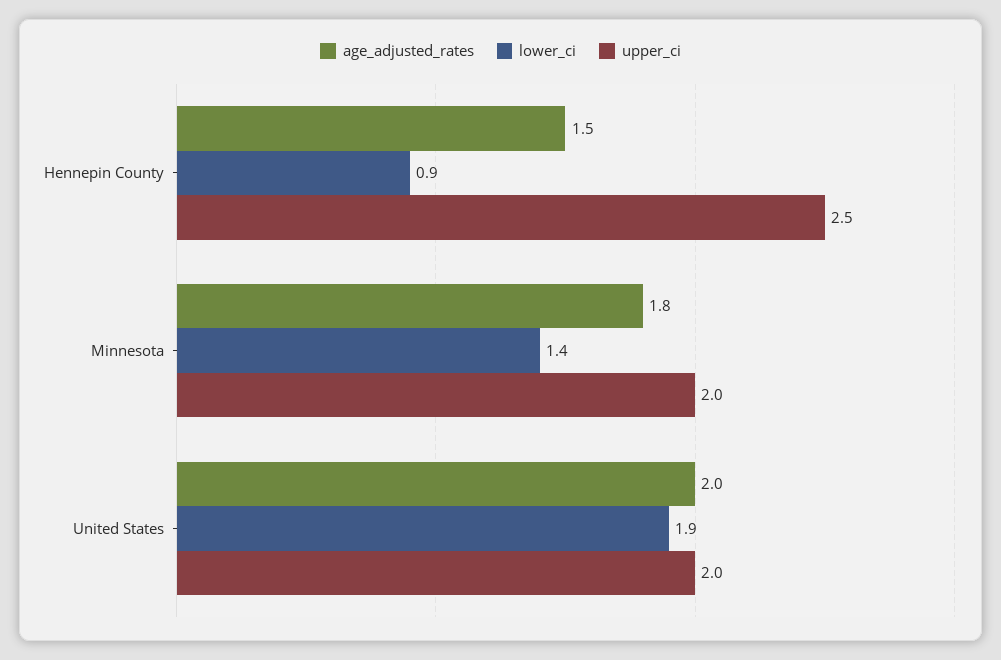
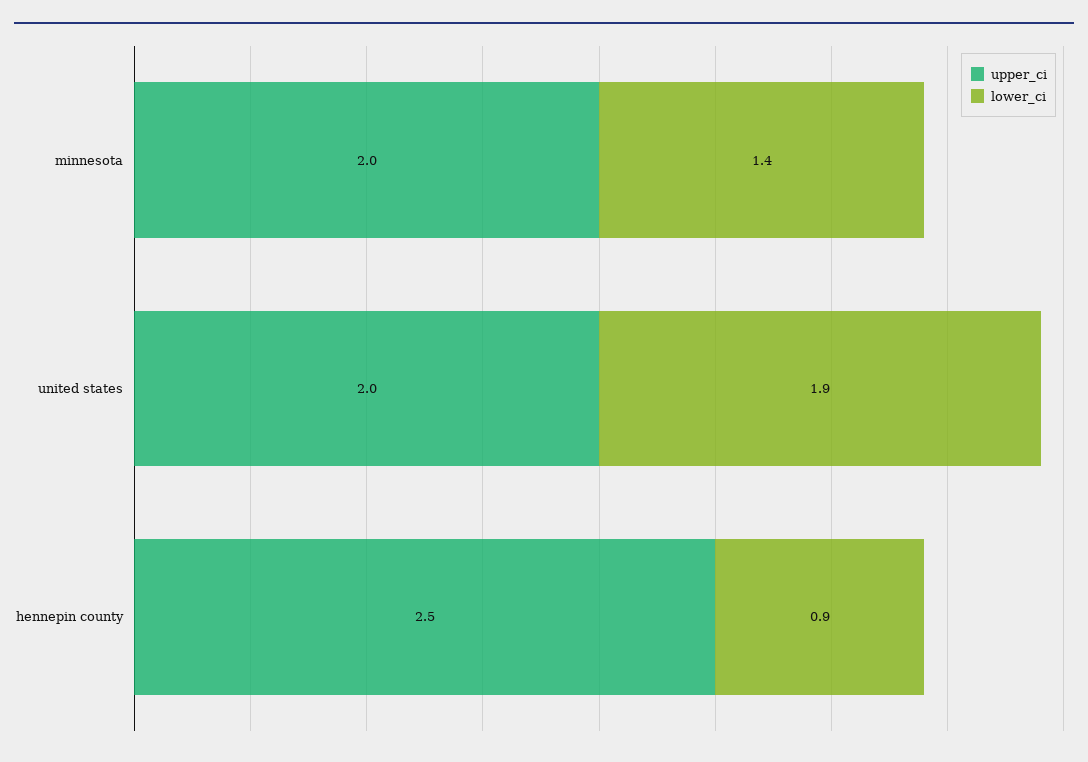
  {
-   "age_adjusted_rates": {
-     "Hennepin County": 1.5,
-     "Minnesota": 1.8,
-     "United States": 2
-   },
    "lower_ci": {
      "Hennepin County": 0.9,
      "Minnesota": 1.4,
      "United States": 1.9
    },
    "upper_ci": {
      "Hennepin County": 2.5,
      "Minnesota": 2,
      "United States": 2
    }
  }

